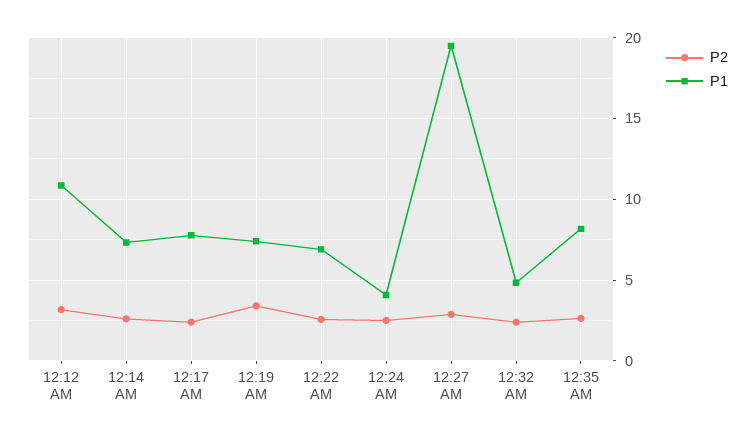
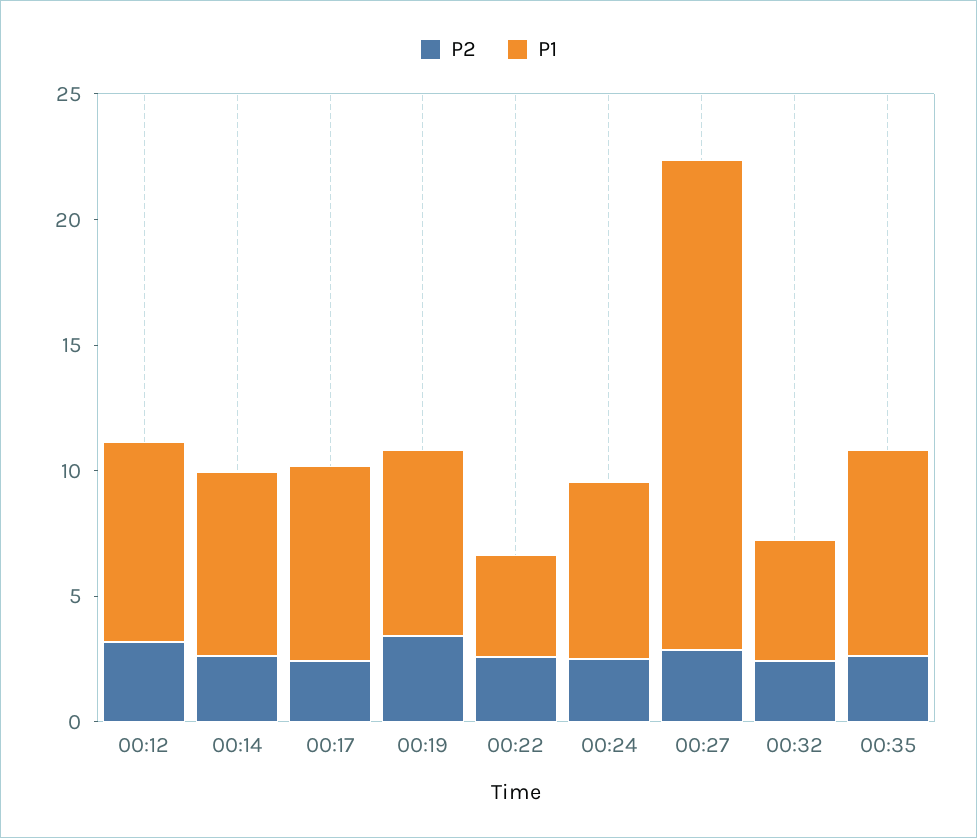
  {
    "P2": {
      "12:12 AM": 3,
      "12:14 AM": 2.5,
      "12:17 AM": 2.5,
      "12:19 AM": 3.5,
      "12:22 AM": 2.5,
      "12:24 AM": 2.5,
      "12:27 AM": 3,
      "12:32 AM": 2.5,
      "12:35 AM": 2.5
    },
    "P1": {
-     "12:12 AM": 11,
+     "12:12 AM": 8,
      "12:14 AM": 7.5,
      "12:17 AM": 8,
      "12:19 AM": 7.5,
-     "12:22 AM": 7,
+     "12:22 AM": 4,
-     "12:24 AM": 4,
+     "12:24 AM": 7,
      "12:27 AM": 19.5,
      "12:32 AM": 5,
      "12:35 AM": 8
    }
  }

